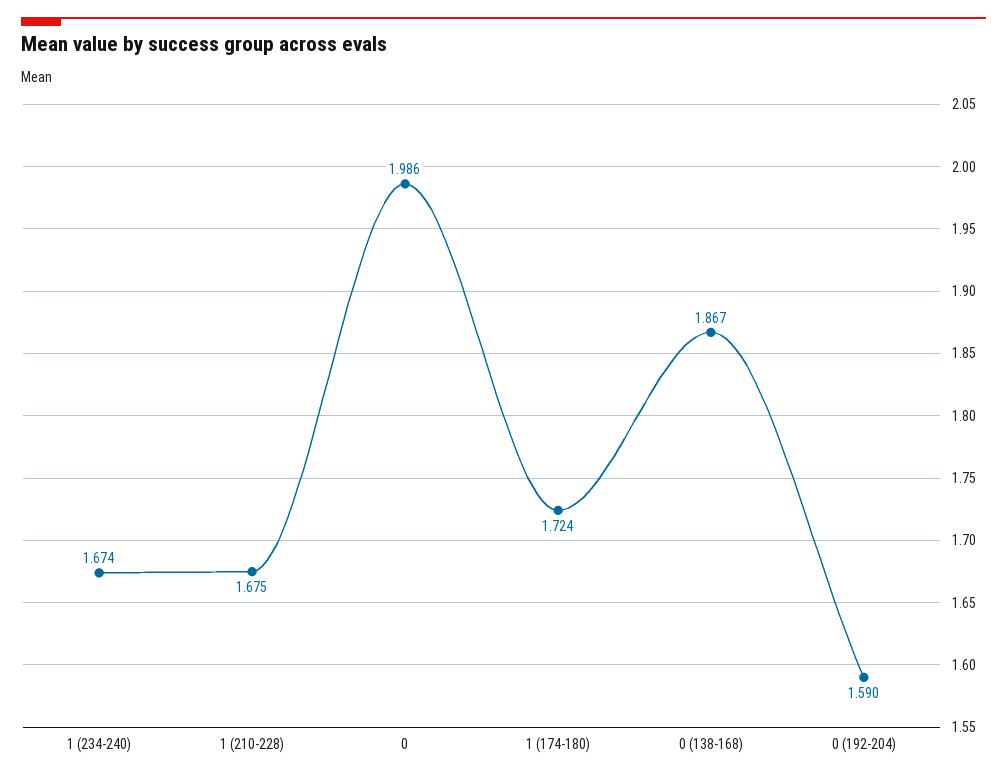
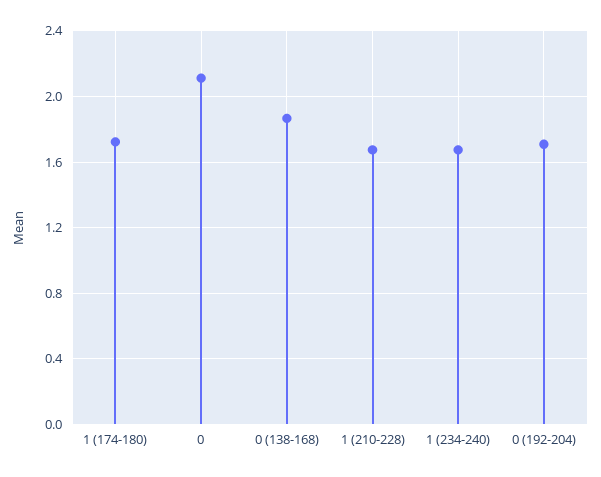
  {
    "1 (234-240)": 1.674,
    "1 (210-228)": 1.675,
-   "0": 1.986,
+   "0": 2.1,
    "1 (174-180)": 1.724,
    "0 (138-168)": 1.867,
-   "0 (192-204)": 1.59
+   "0 (192-204)": 1.7
  }

